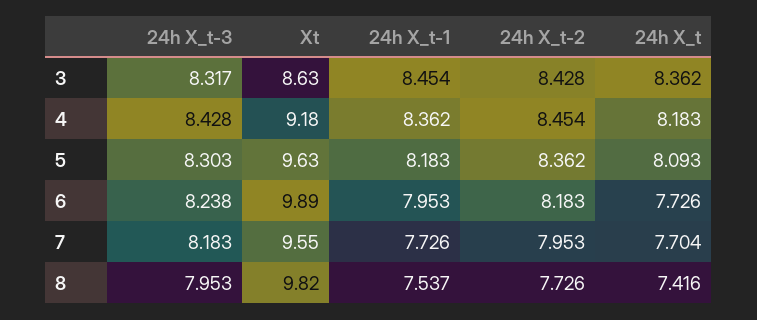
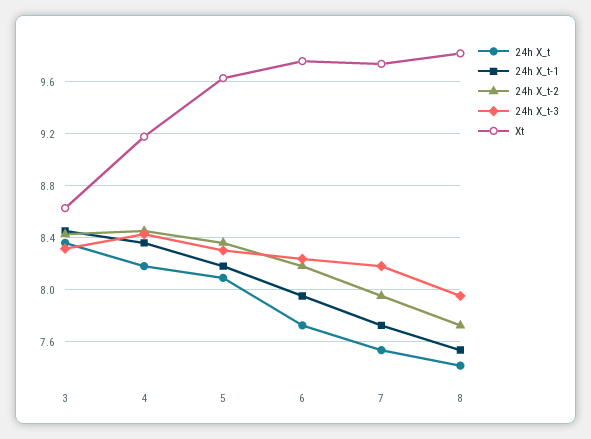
  {
    "24h X_t-3": {
      "3": 8.317,
      "4": 8.428,
      "5": 8.303,
      "6": 8.238,
      "7": 8.183,
      "8": 7.953
    },
    "Xt": {
      "3": 8.63,
      "4": 9.18,
      "5": 9.63,
-     "6": 9.89,
+     "6": 9.75,
-     "7": 9.55,
+     "7": 9.75,
      "8": 9.82
    },
    "24h X_t-1": {
      "3": 8.454,
      "4": 8.362,
      "5": 8.183,
      "6": 7.953,
      "7": 7.726,
      "8": 7.537
    },
    "24h X_t-2": {
      "3": 8.428,
      "4": 8.454,
      "5": 8.362,
      "6": 8.183,
      "7": 7.953,
      "8": 7.726
    },
    "24h X_t": {
      "3": 8.362,
      "4": 8.183,
      "5": 8.093,
      "6": 7.726,
-     "7": 7.704,
+     "7": 7.55,
      "8": 7.416
    }
  }

